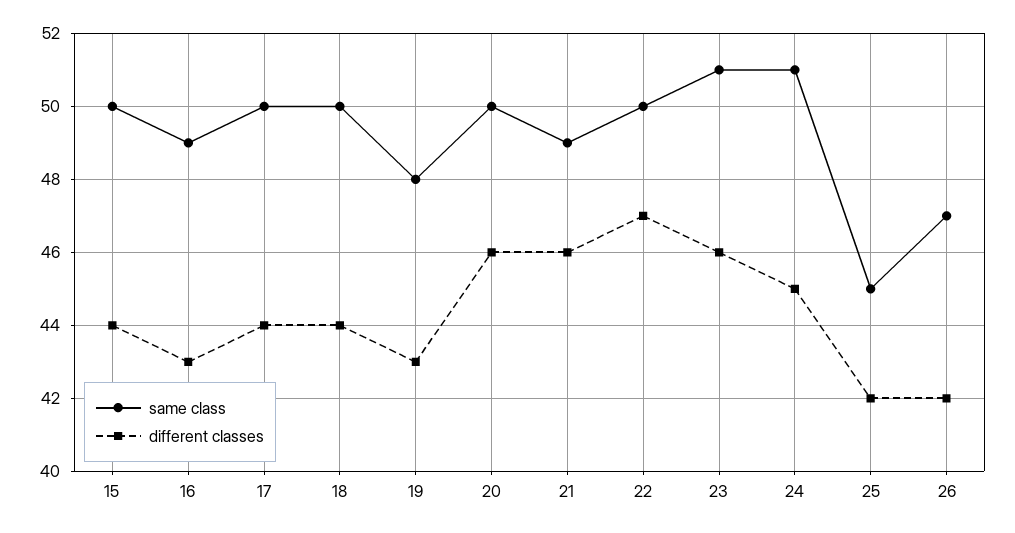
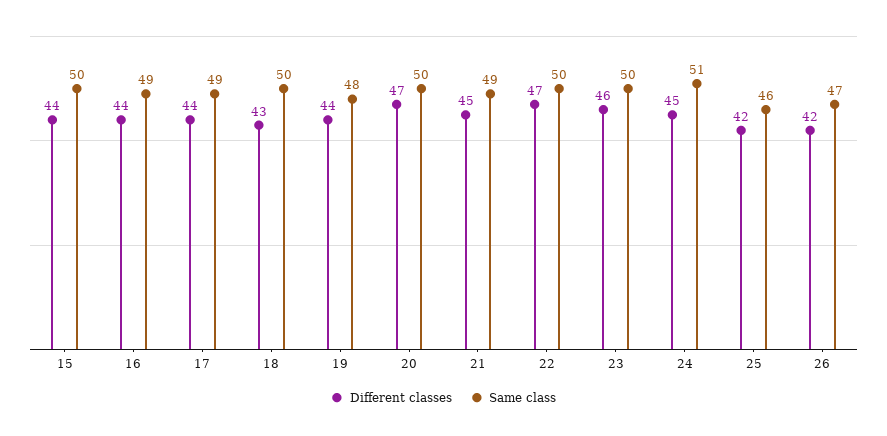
  {
    "same class": {
      "15": 50,
      "16": 49,
-     "17": 50,
+     "17": 49,
      "18": 50,
      "19": 48,
      "20": 50,
      "21": 49,
      "22": 50,
-     "23": 51,
+     "23": 50,
      "24": 51,
-     "25": 45,
+     "25": 46,
      "26": 47
    },
    "different classes": {
      "15": 44,
-     "16": 43,
+     "16": 44,
      "17": 44,
-     "18": 44,
+     "18": 43,
-     "19": 43,
+     "19": 44,
-     "20": 46,
+     "20": 47,
-     "21": 46,
+     "21": 45,
      "22": 47,
      "23": 46,
      "24": 45,
      "25": 42,
      "26": 42
    }
  }

